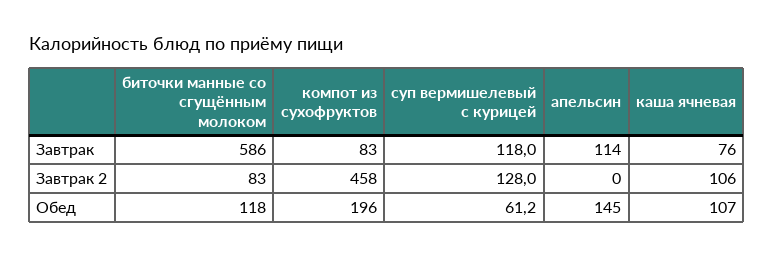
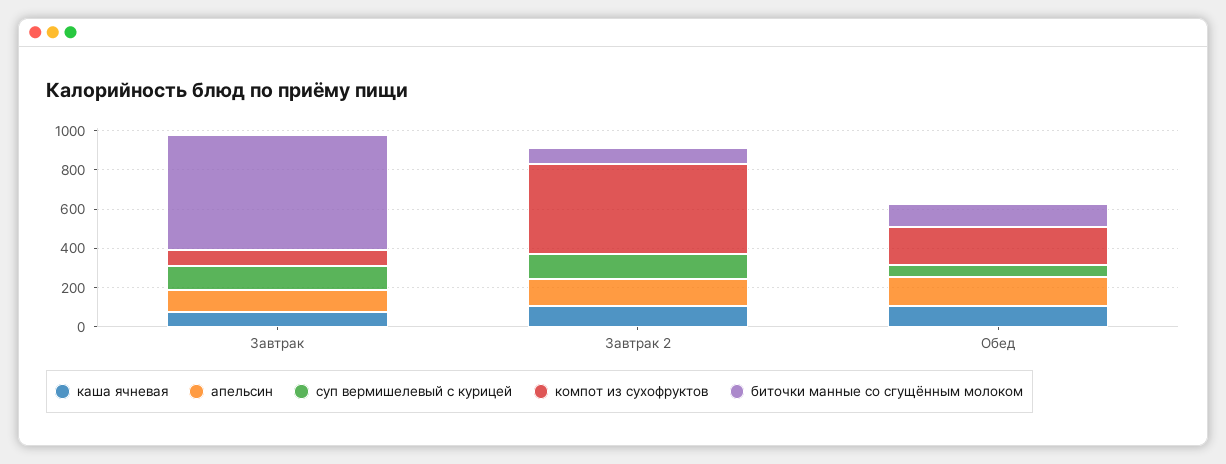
  {
    "биточки манные со сгущённым молоком": {
      "Завтрак": 586,
      "Завтрак 2": 83,
      "Обед": 118
    },
    "компот из сухофруктов": {
      "Завтрак": 83,
      "Завтрак 2": 458,
      "Обед": 196
    },
    "суп вермишелевый с курицей": {
      "Завтрак": 118,
      "Завтрак 2": 128,
      "Обед": 61.2
    },
    "апельсин": {
      "Завтрак": 114,
-     "Завтрак 2": 0,
+     "Завтрак 2": 150,
      "Обед": 145
    },
    "каша ячневая": {
      "Завтрак": 76,
      "Завтрак 2": 106,
      "Обед": 107
    }
  }

